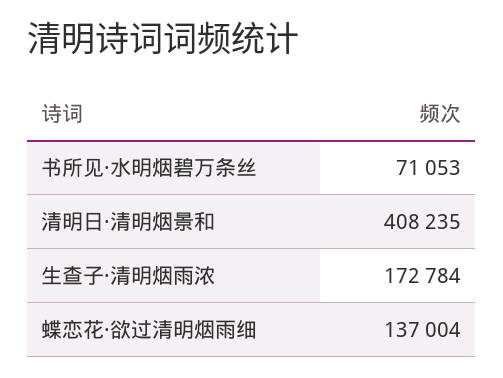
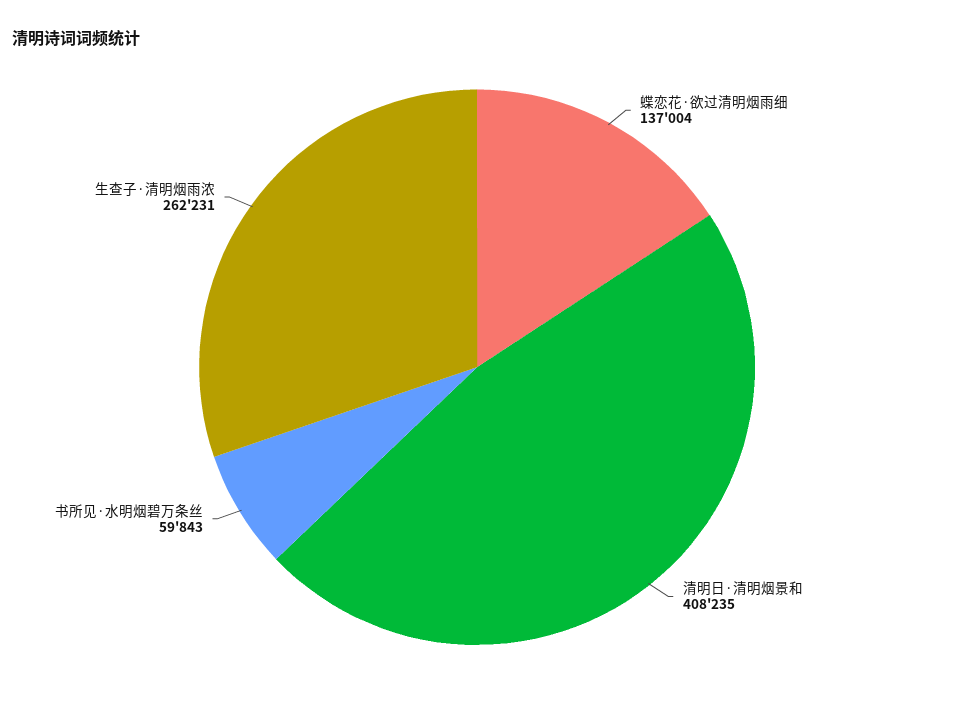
  {
-   "书所见·水明烟碧万条丝": 71053,
+   "书所见·水明烟碧万条丝": 59843,
    "清明日·清明烟景和": 408235,
-   "生查子·清明烟雨浓": 172784,
+   "生查子·清明烟雨浓": 262231,
    "蝶恋花·欲过清明烟雨细": 137004
  }

